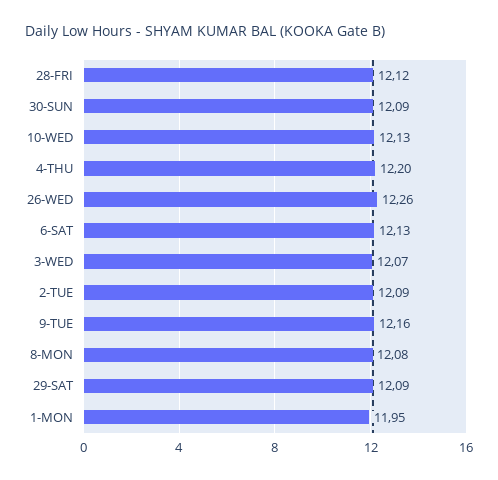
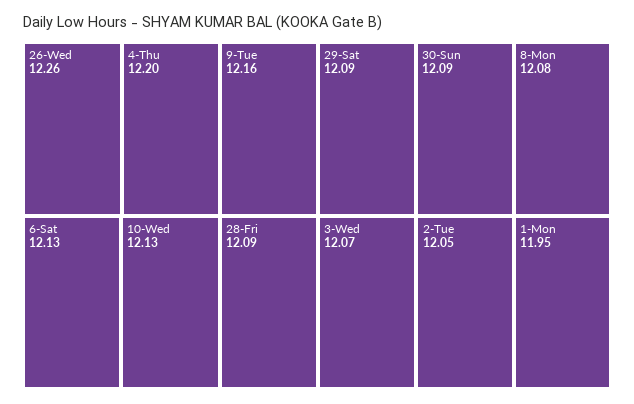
  {
-   "28-FRI": 12.12,
+   "28-FRI": 12.09,
    "30-SUN": 12.09,
    "10-WED": 12.13,
    "4-THU": 12.2,
    "26-WED": 12.26,
    "6-SAT": 12.13,
    "3-WED": 12.07,
-   "2-TUE": 12.09,
+   "2-TUE": 12.05,
    "9-TUE": 12.16,
    "8-MON": 12.08,
    "29-SAT": 12.09,
    "1-MON": 11.95
  }

